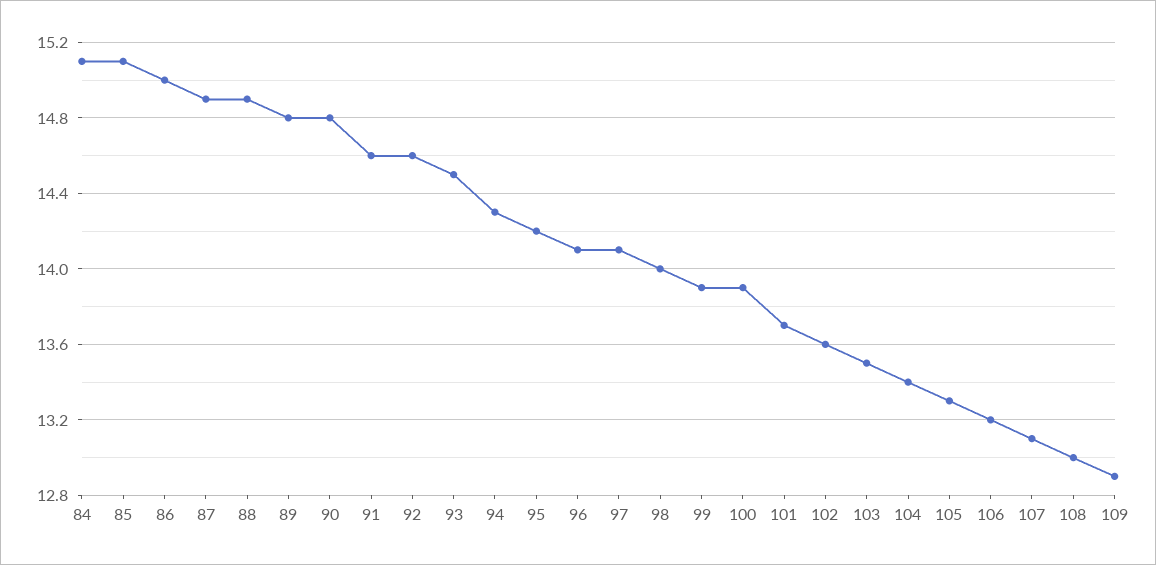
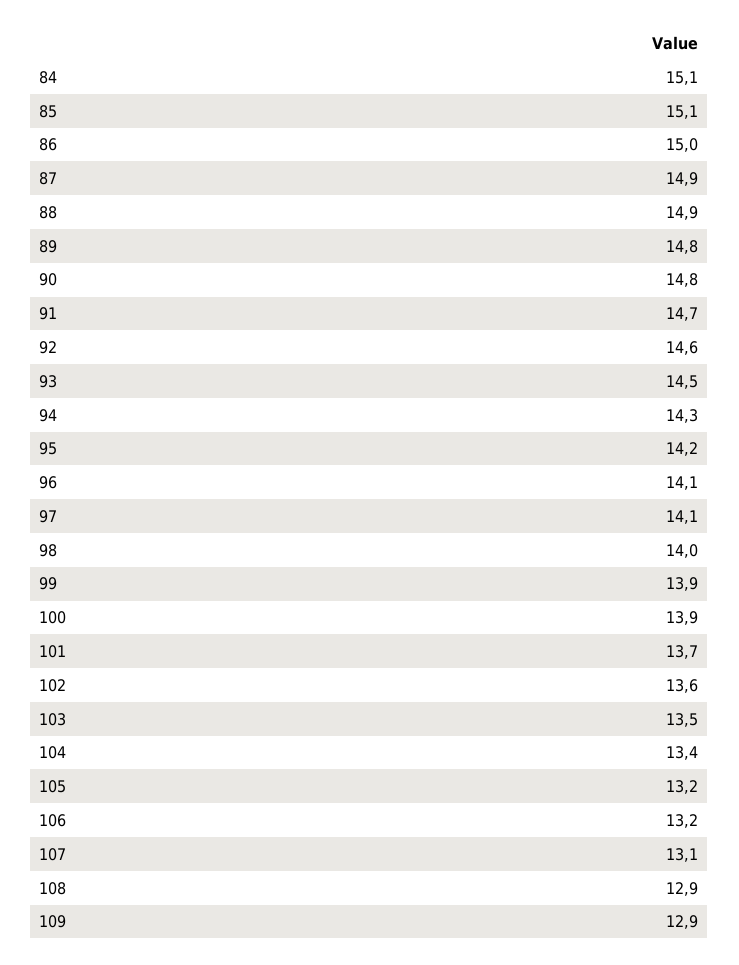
  {
    "84": 15.1,
    "85": 15.1,
    "86": 15,
    "87": 14.9,
    "88": 14.9,
    "89": 14.8,
    "90": 14.8,
-   "91": 14.6,
+   "91": 14.7,
    "92": 14.6,
    "93": 14.5,
    "94": 14.3,
    "95": 14.2,
    "96": 14.1,
    "97": 14.1,
    "98": 14,
    "99": 13.9,
    "100": 13.9,
    "101": 13.7,
    "102": 13.6,
    "103": 13.5,
    "104": 13.4,
-   "105": 13.3,
+   "105": 13.2,
    "106": 13.2,
    "107": 13.1,
-   "108": 13,
+   "108": 12.9,
    "109": 12.9
  }

